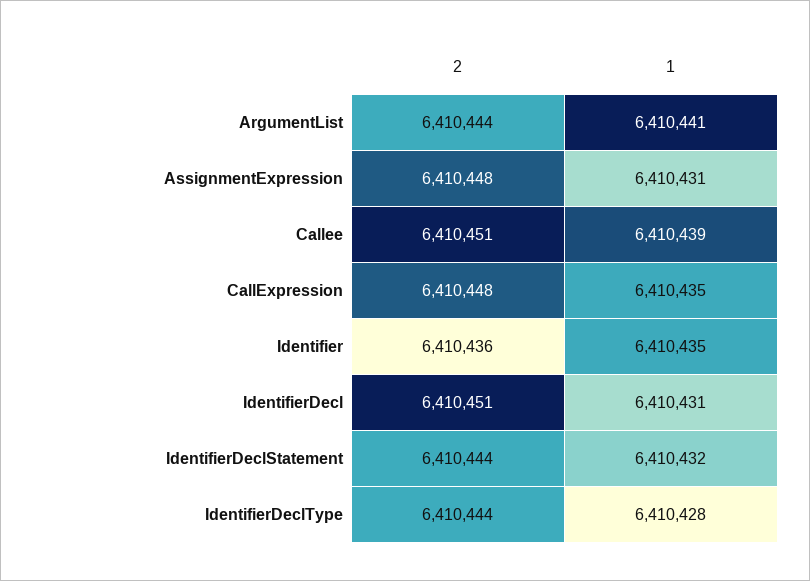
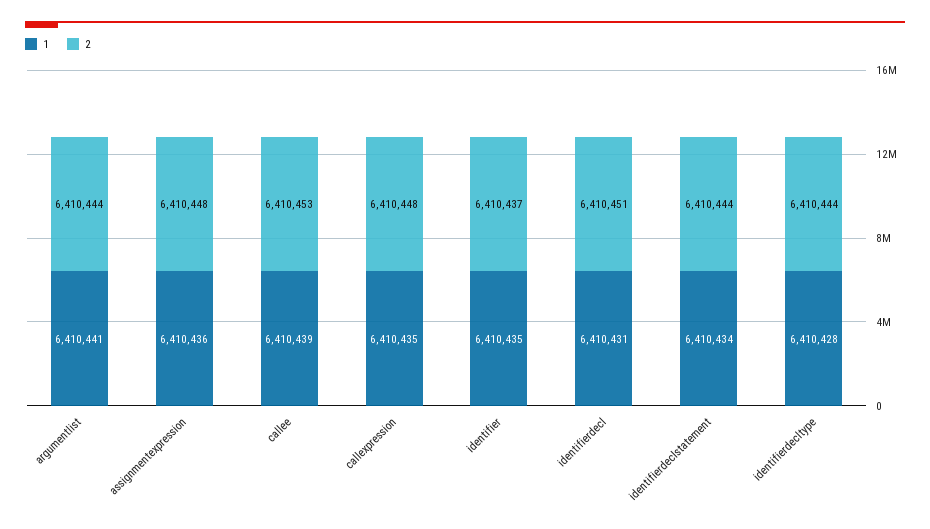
  {
    "2": {
      "ArgumentList": 6410444,
      "AssignmentExpression": 6410448,
-     "Callee": 6410451,
+     "Callee": 6410453,
      "CallExpression": 6410448,
-     "Identifier": 6410436,
+     "Identifier": 6410437,
      "IdentifierDecl": 6410451,
      "IdentifierDeclStatement": 6410444,
      "IdentifierDeclType": 6410444
    },
    "1": {
      "ArgumentList": 6410441,
-     "AssignmentExpression": 6410431,
+     "AssignmentExpression": 6410436,
      "Callee": 6410439,
      "CallExpression": 6410435,
      "Identifier": 6410435,
      "IdentifierDecl": 6410431,
-     "IdentifierDeclStatement": 6410432,
+     "IdentifierDeclStatement": 6410434,
      "IdentifierDeclType": 6410428
    }
  }

